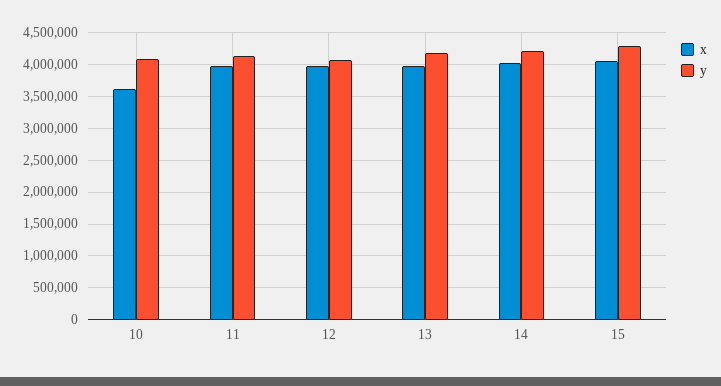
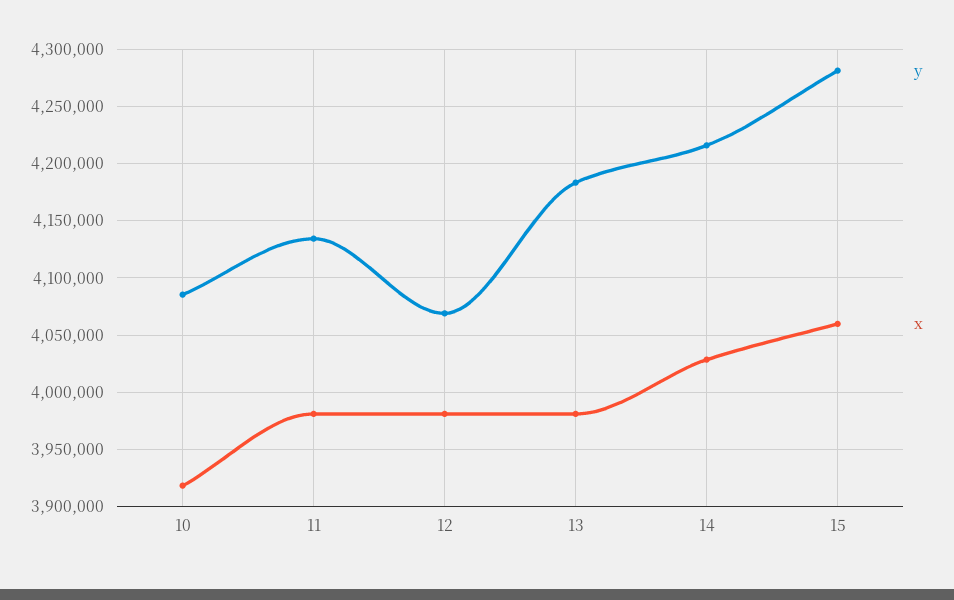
  {
    "x": {
-     "10": 3600000,
+     "10": 3920000,
      "11": 3980000,
      "12": 3980000,
      "13": 3980000,
      "14": 4030000,
      "15": 4060000
    },
    "y": {
      "10": 4090000,
      "11": 4130000,
      "12": 4070000,
      "13": 4180000,
      "14": 4220000,
      "15": 4280000
    }
  }

